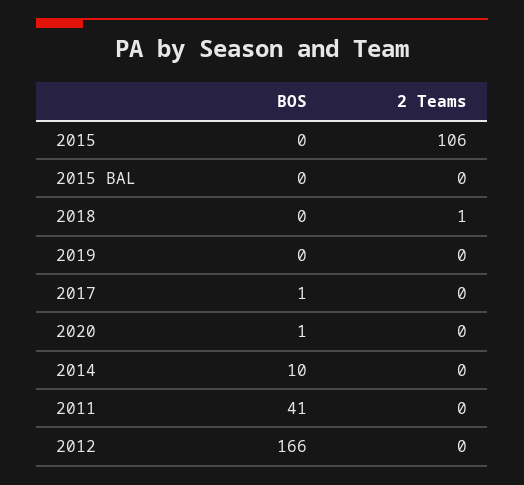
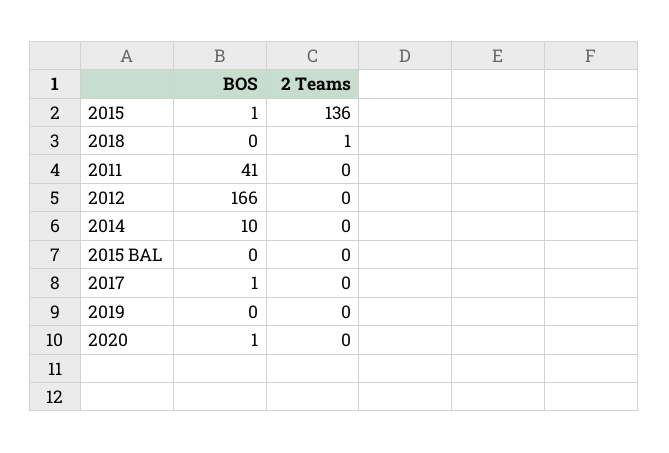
  {
    "BOS": {
-     "2015": 0,
+     "2015": 1,
      "2015 BAL": 0,
      "2018": 0,
      "2019": 0,
      "2017": 1,
      "2020": 1,
      "2014": 10,
      "2011": 41,
      "2012": 166
    },
    "2 Teams": {
-     "2015": 106,
+     "2015": 136,
      "2015 BAL": 0,
      "2018": 1,
      "2019": 0,
      "2017": 0,
      "2020": 0,
      "2014": 0,
      "2011": 0,
      "2012": 0
    }
  }

